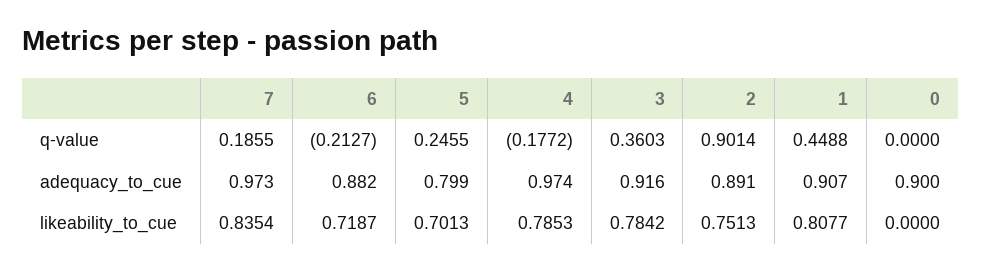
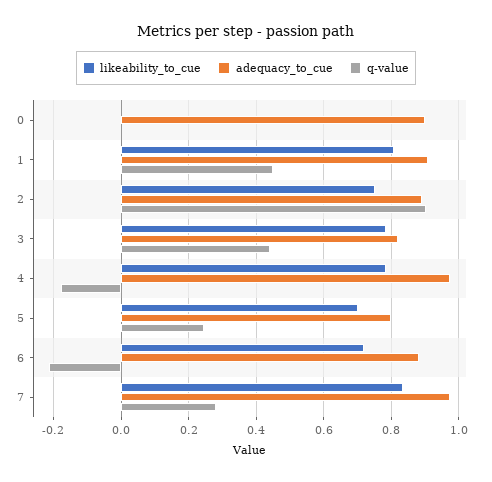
  {
    "q-value": {
-     "7": 0.1855,
+     "7": 0.28,
      "6": -0.2127,
      "5": 0.2455,
      "4": -0.1772,
-     "3": 0.3603,
+     "3": 0.44,
      "2": 0.9014,
      "1": 0.4488,
      "0": 0
    },
    "adequacy_to_cue": {
      "7": 0.973,
      "6": 0.882,
      "5": 0.799,
      "4": 0.974,
-     "3": 0.916,
+     "3": 0.82,
      "2": 0.891,
      "1": 0.907,
      "0": 0.9
    },
    "likeability_to_cue": {
      "7": 0.8354,
      "6": 0.7187,
      "5": 0.7013,
      "4": 0.7853,
      "3": 0.7842,
      "2": 0.7513,
      "1": 0.8077,
      "0": 0
    }
  }

